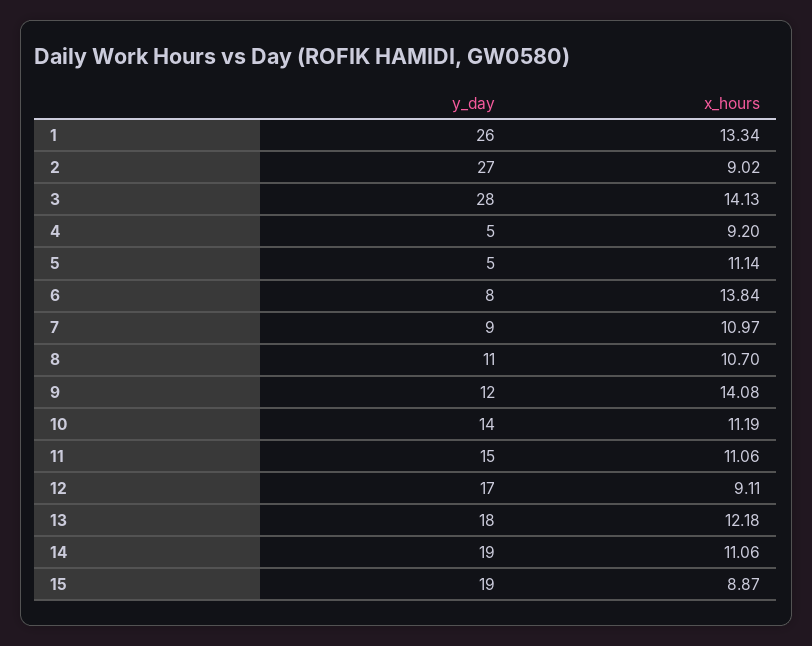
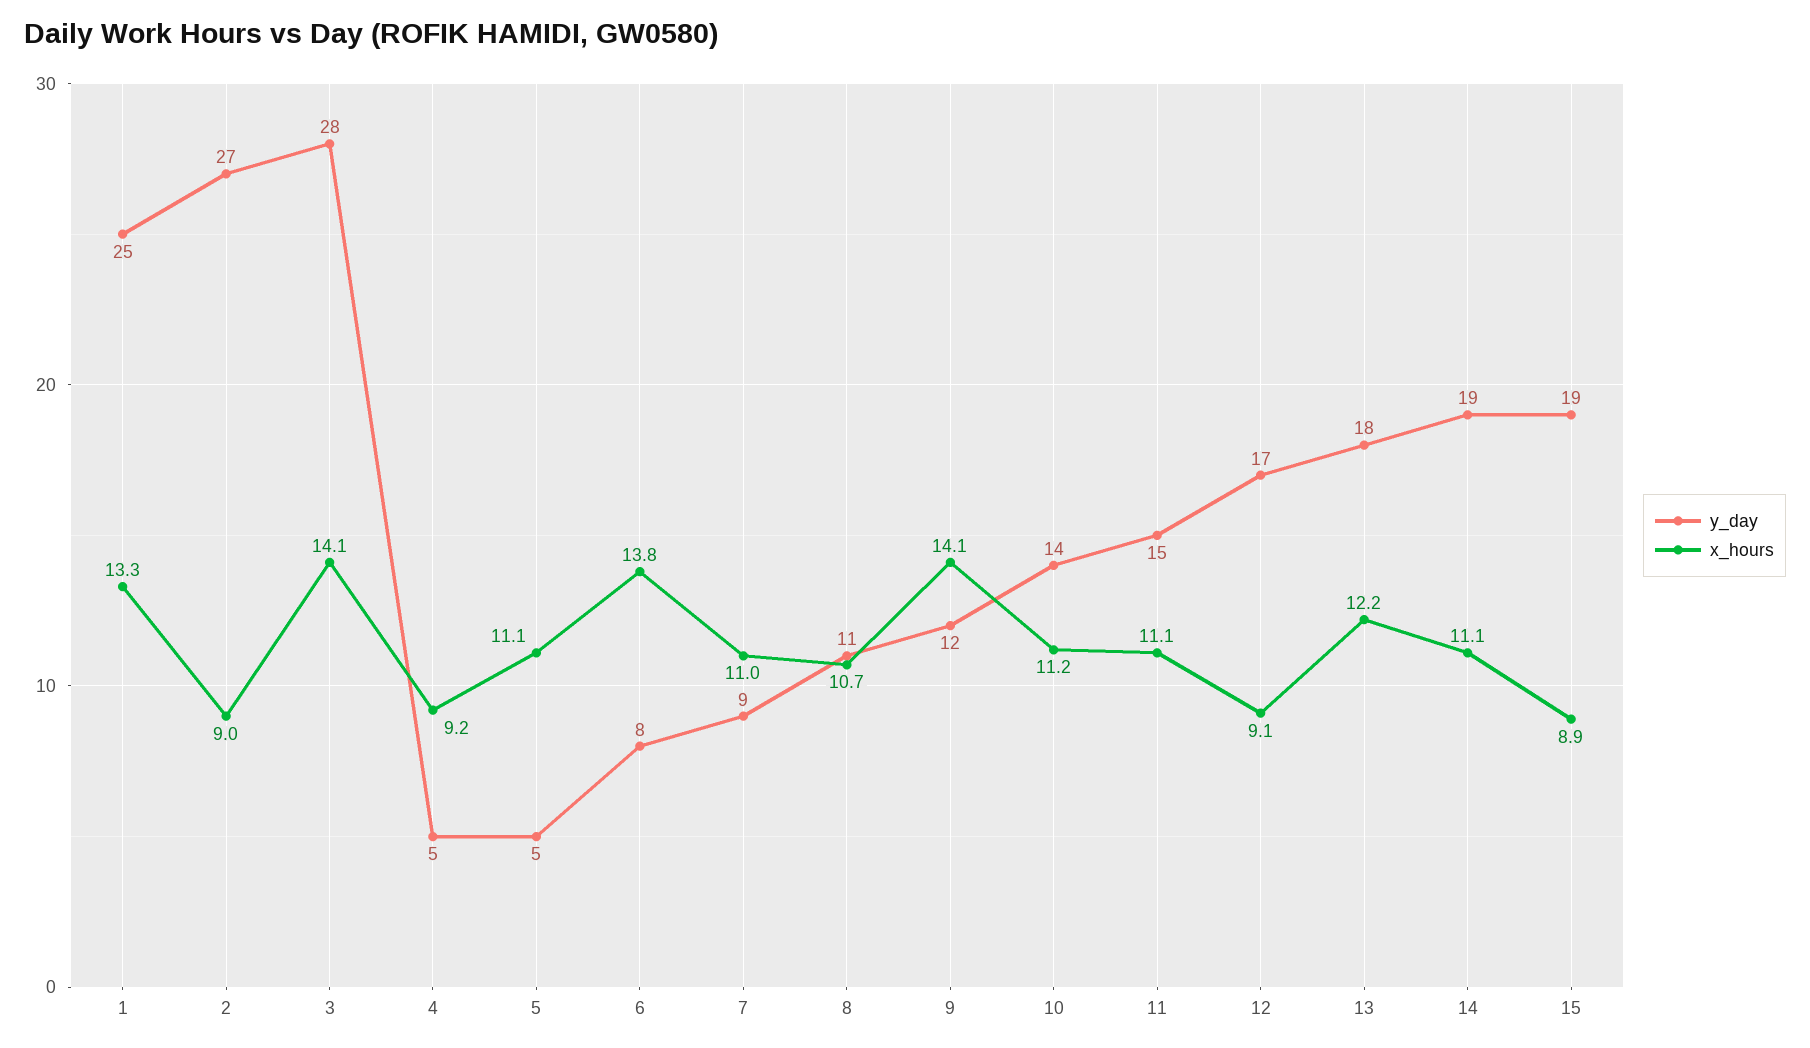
  {
    "y_day": {
-     "1": 26,
+     "1": 25,
      "2": 27,
      "3": 28,
      "4": 5,
      "5": 5,
      "6": 8,
      "7": 9,
      "8": 11,
      "9": 12,
      "10": 14,
      "11": 15,
      "12": 17,
      "13": 18,
      "14": 19,
      "15": 19
    },
    "x_hours": {
      "1": 13.34,
      "2": 9.02,
      "3": 14.13,
      "4": 9.2,
      "5": 11.14,
      "6": 13.84,
      "7": 10.97,
      "8": 10.7,
      "9": 14.08,
      "10": 11.19,
      "11": 11.06,
      "12": 9.11,
      "13": 12.18,
      "14": 11.06,
      "15": 8.87
    }
  }

